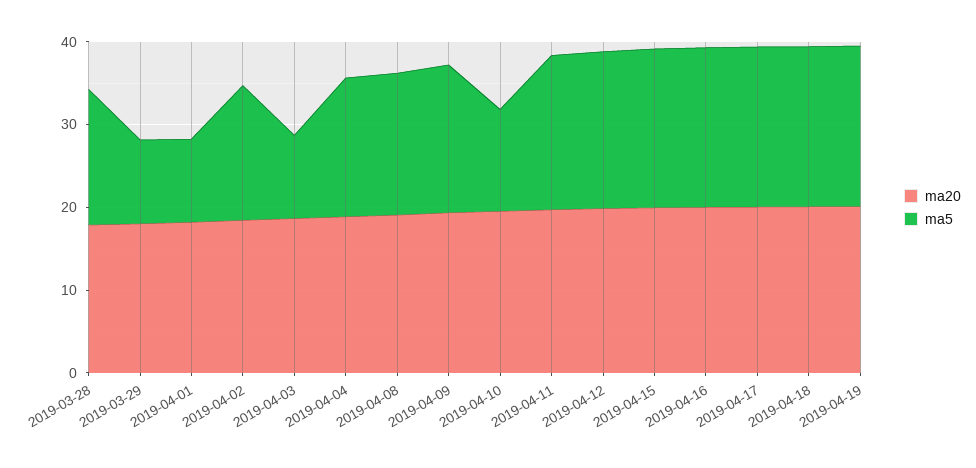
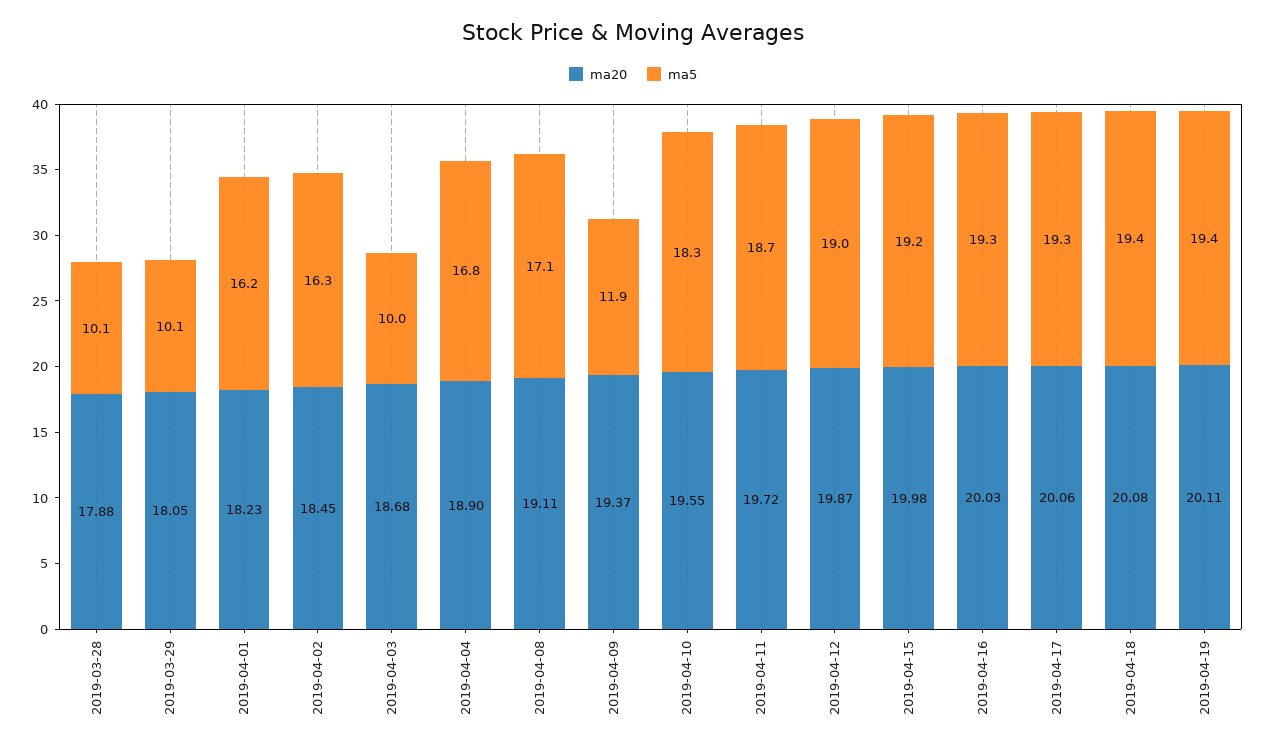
  {
    "ma20": {
      "2019-03-28": 17.88,
      "2019-03-29": 18.05,
      "2019-04-01": 18.23,
      "2019-04-02": 18.45,
      "2019-04-03": 18.68,
      "2019-04-04": 18.9,
      "2019-04-08": 19.11,
      "2019-04-09": 19.37,
      "2019-04-10": 19.55,
      "2019-04-11": 19.72,
      "2019-04-12": 19.87,
      "2019-04-15": 19.98,
      "2019-04-16": 20.03,
      "2019-04-17": 20.06,
      "2019-04-18": 20.08,
      "2019-04-19": 20.11
    },
    "ma5": {
-     "2019-03-28": 16,
+     "2019-03-28": 10.1,
      "2019-03-29": 10.1,
-     "2019-04-01": 10,
+     "2019-04-01": 16.2,
      "2019-04-02": 16.3,
      "2019-04-03": 10,
      "2019-04-04": 16.8,
      "2019-04-08": 17.1,
-     "2019-04-09": 18,
+     "2019-04-09": 11.9,
-     "2019-04-10": 12,
+     "2019-04-10": 18.3,
      "2019-04-11": 18.7,
      "2019-04-12": 19,
      "2019-04-15": 19.2,
      "2019-04-16": 19.3,
      "2019-04-17": 19.3,
      "2019-04-18": 19.4,
      "2019-04-19": 19.4
    }
  }

